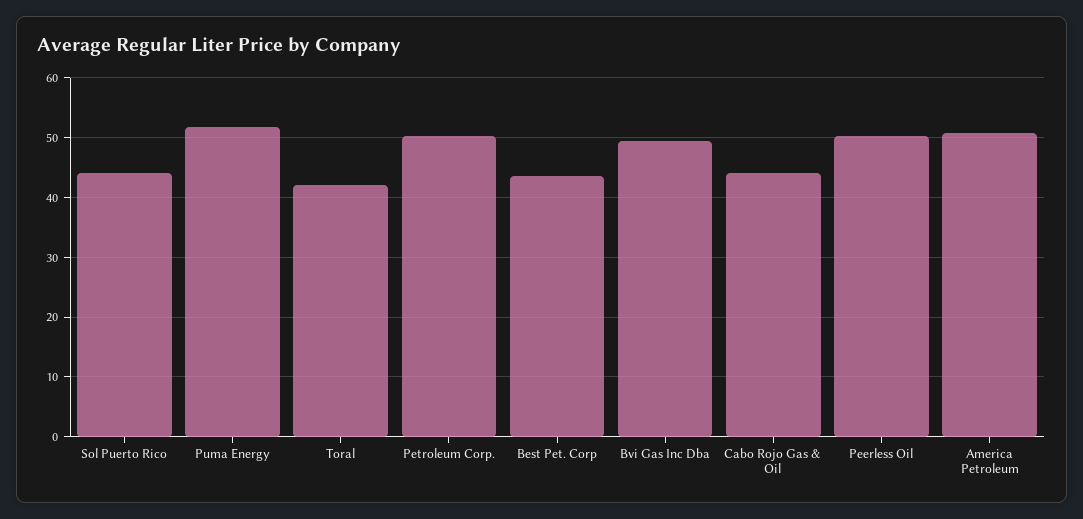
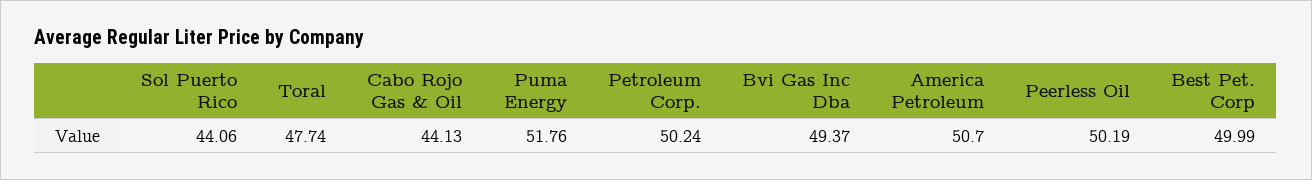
  {
    "Sol Puerto Rico": 44.06,
    "Puma Energy": 51.76,
-   "Toral": 42,
+   "Toral": 47.74,
    "Petroleum Corp.": 50.24,
-   "Best Pet. Corp": 44,
+   "Best Pet. Corp": 49.99,
    "Bvi Gas Inc Dba": 49.37,
    "Cabo Rojo Gas & Oil": 44.13,
    "Peerless Oil": 50.19,
    "America Petroleum": 50.7
  }

